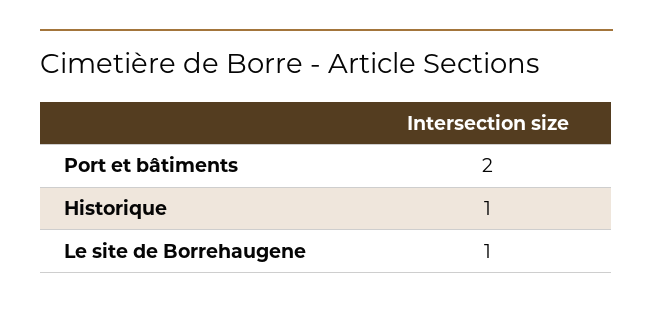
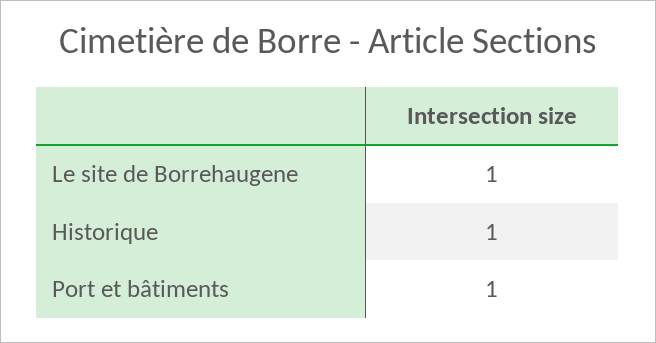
  {
-   "Port et bâtiments": 2,
+   "Port et bâtiments": 1,
    "Historique": 1,
    "Le site de Borrehaugene": 1
  }

